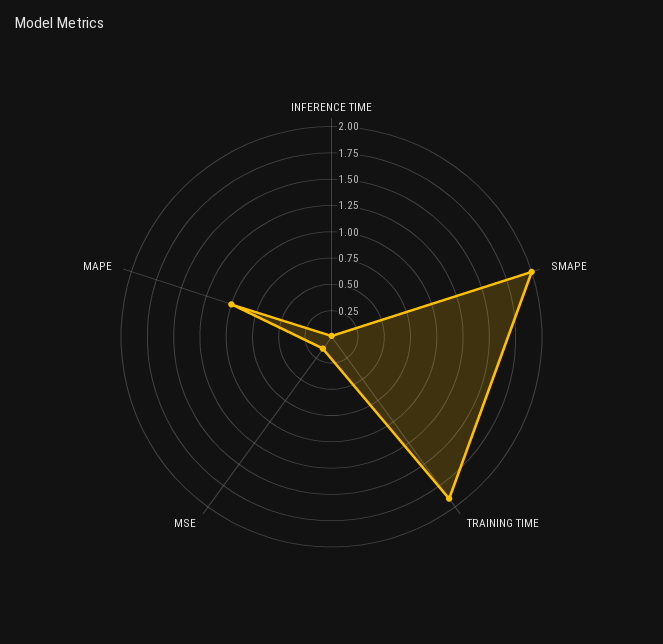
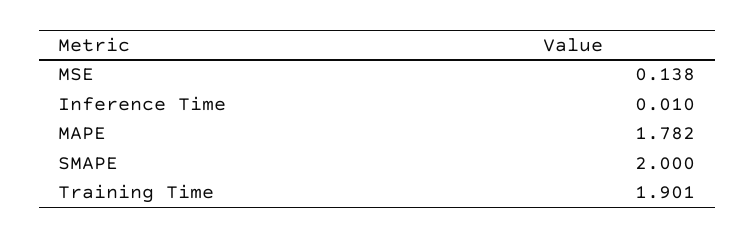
  {
    "INFERENCE TIME": 0.01,
    "SMAPE": 2,
    "TRAINING TIME": 1.901,
    "MSE": 0.138,
-   "MAPE": 1
+   "MAPE": 1.782
  }

